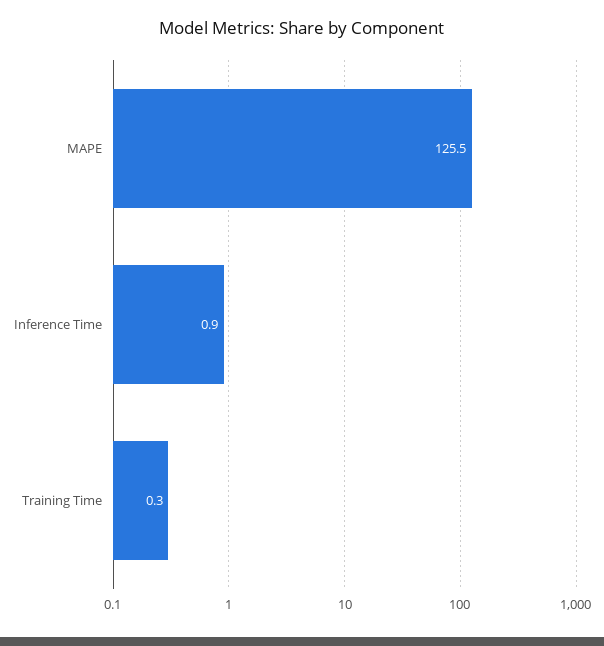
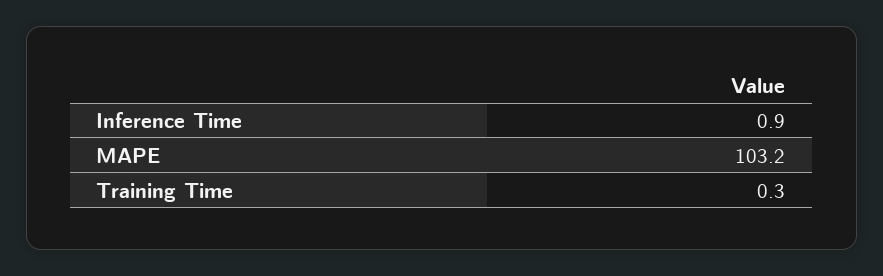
  {
-   "MAPE": 125.5,
+   "MAPE": 103.2,
    "Inference Time": 0.9,
    "Training Time": 0.3
  }

